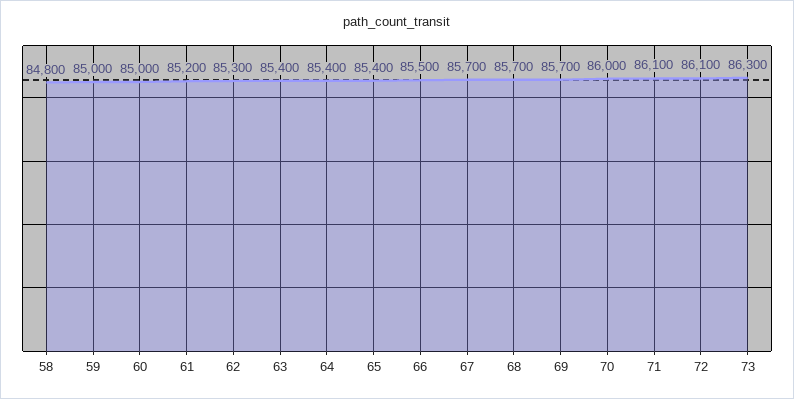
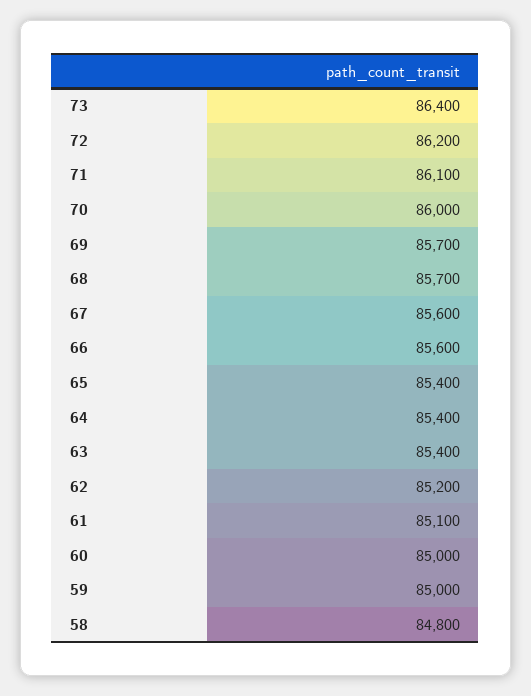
  {
    "58": 84800,
    "59": 85000,
    "60": 85000,
-   "61": 85200,
+   "61": 85100,
-   "62": 85300,
+   "62": 85200,
    "63": 85400,
    "64": 85400,
    "65": 85400,
-   "66": 85500,
+   "66": 85600,
-   "67": 85700,
+   "67": 85600,
    "68": 85700,
    "69": 85700,
    "70": 86000,
    "71": 86100,
-   "72": 86100,
+   "72": 86200,
-   "73": 86300
+   "73": 86400
  }

